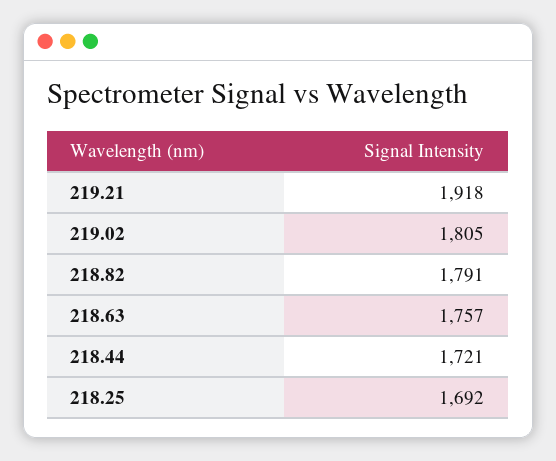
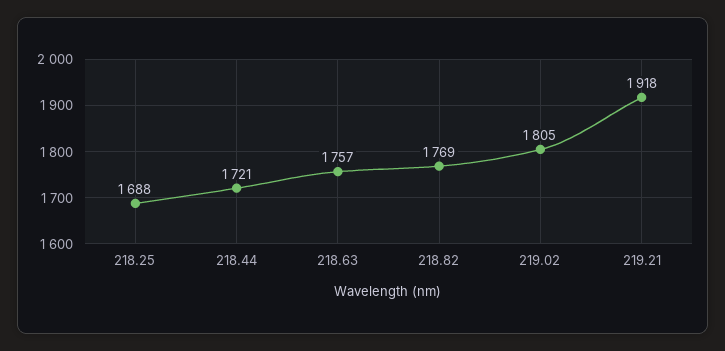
  {
    "219.21": 1918,
    "219.02": 1805,
-   "218.82": 1791,
+   "218.82": 1769,
    "218.63": 1757,
    "218.44": 1721,
-   "218.25": 1692
+   "218.25": 1688
  }

